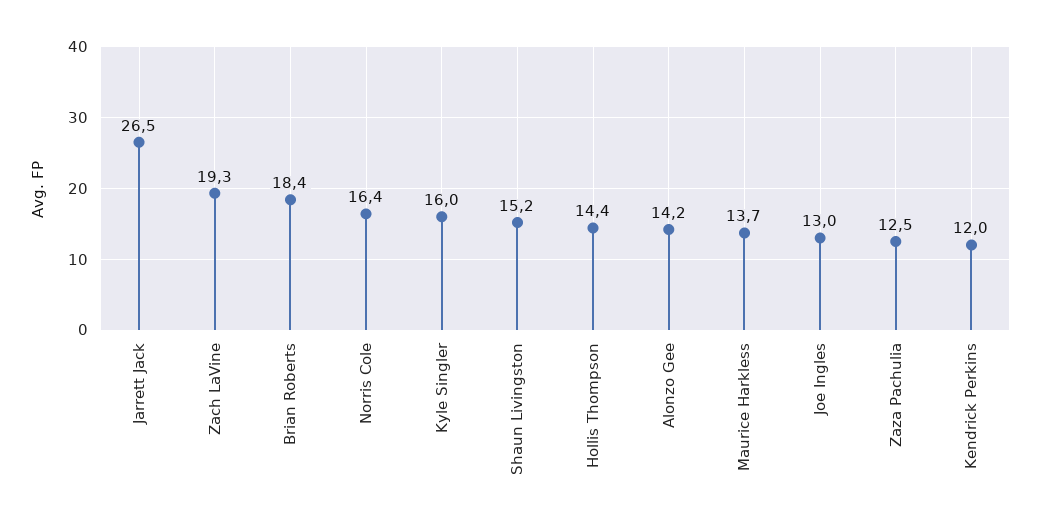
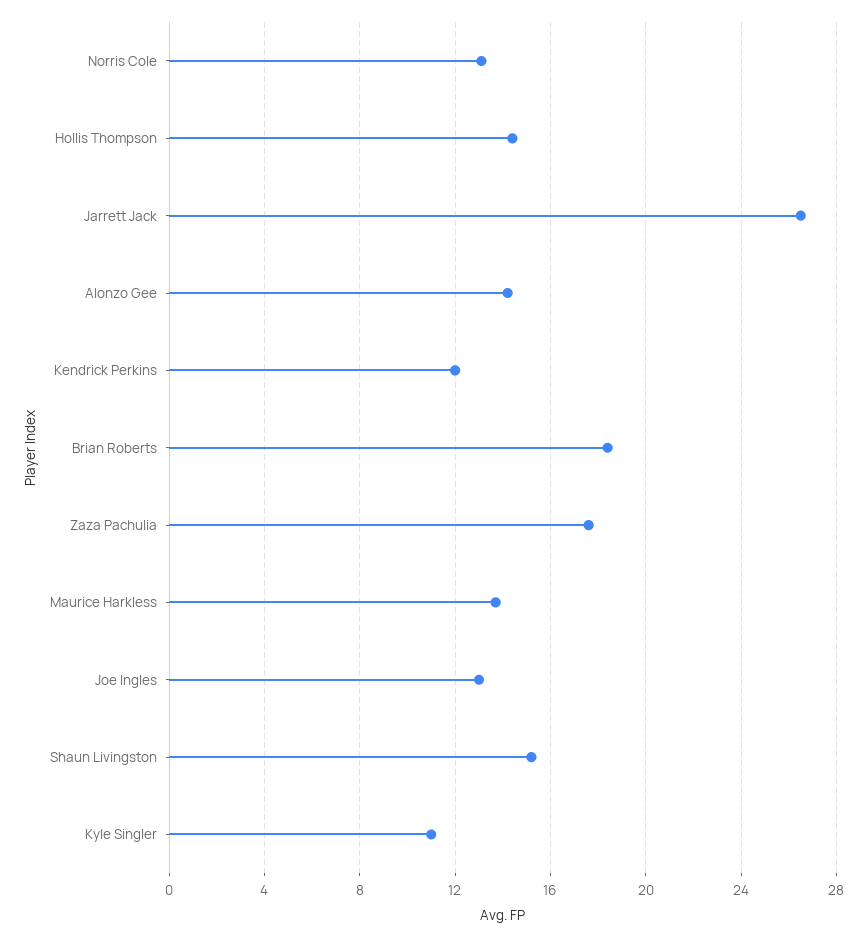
  {
    "Jarrett Jack": 26.5,
-   "Zach LaVine": 19.3,
    "Brian Roberts": 18.4,
-   "Norris Cole": 16.4,
+   "Norris Cole": 13,
-   "Kyle Singler": 16,
+   "Kyle Singler": 11,
    "Shaun Livingston": 15.2,
    "Hollis Thompson": 14.4,
    "Alonzo Gee": 14.2,
    "Maurice Harkless": 13.7,
    "Joe Ingles": 13,
-   "Zaza Pachulia": 12.5,
+   "Zaza Pachulia": 17.5,
    "Kendrick Perkins": 12
  }

